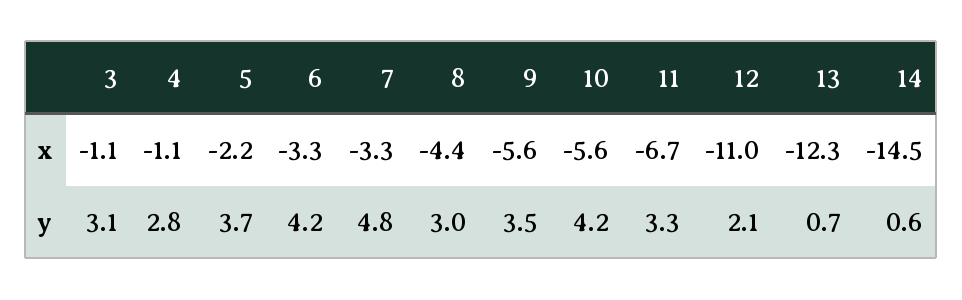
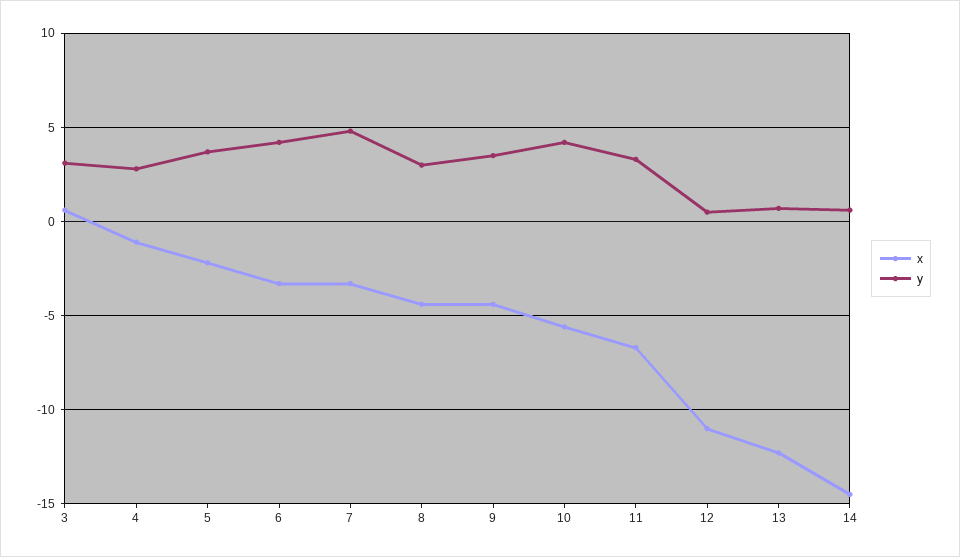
  {
    "x": {
-     "3": -1.1,
+     "3": 0.5,
      "4": -1.1,
      "5": -2.2,
      "6": -3.3,
      "7": -3.3,
      "8": -4.4,
-     "9": -5.6,
+     "9": -4.5,
      "10": -5.6,
      "11": -6.7,
      "12": -11,
      "13": -12.3,
      "14": -14.5
    },
    "y": {
      "3": 3.1,
      "4": 2.8,
      "5": 3.7,
      "6": 4.2,
      "7": 4.8,
      "8": 3,
      "9": 3.5,
      "10": 4.2,
      "11": 3.3,
-     "12": 2.1,
+     "12": 0.5,
      "13": 0.7,
      "14": 0.6
    }
  }

